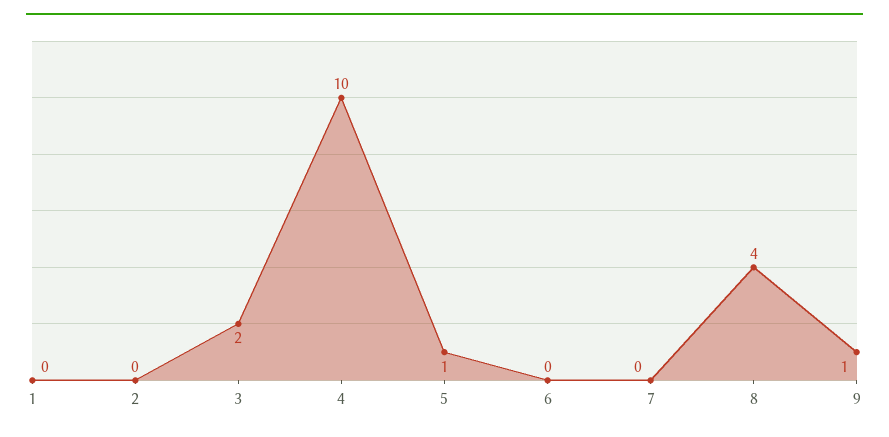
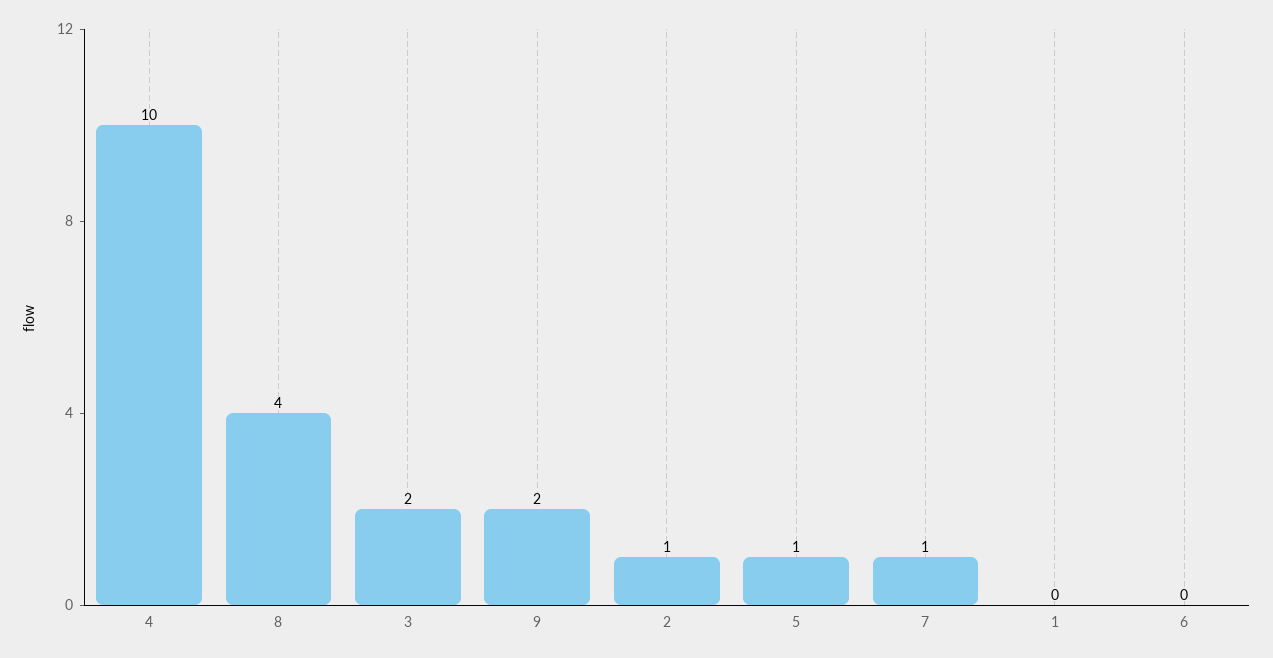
  {
    "1": 0,
-   "2": 0,
+   "2": 1,
    "3": 2,
    "4": 10,
    "5": 1,
    "6": 0,
-   "7": 0,
+   "7": 1,
    "8": 4,
-   "9": 1
+   "9": 2
  }

